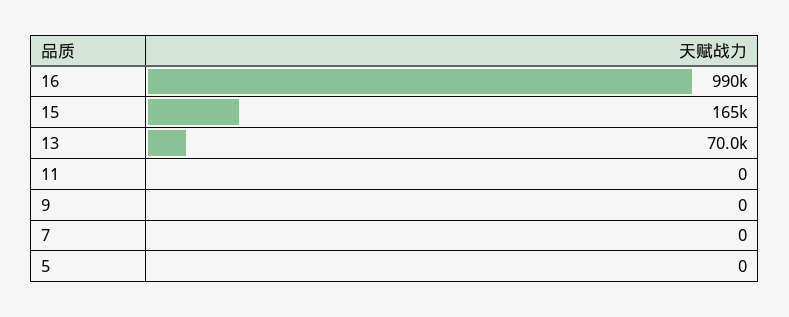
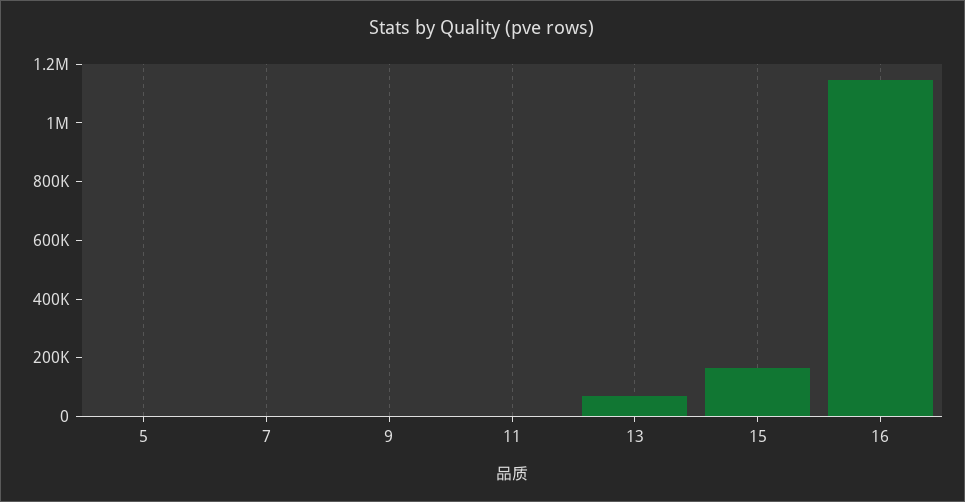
  {
-   "16": 990000,
+   "16": 1150000,
    "15": 165000,
    "13": 70000,
    "11": 0,
    "9": 0,
    "7": 0,
    "5": 0
  }

